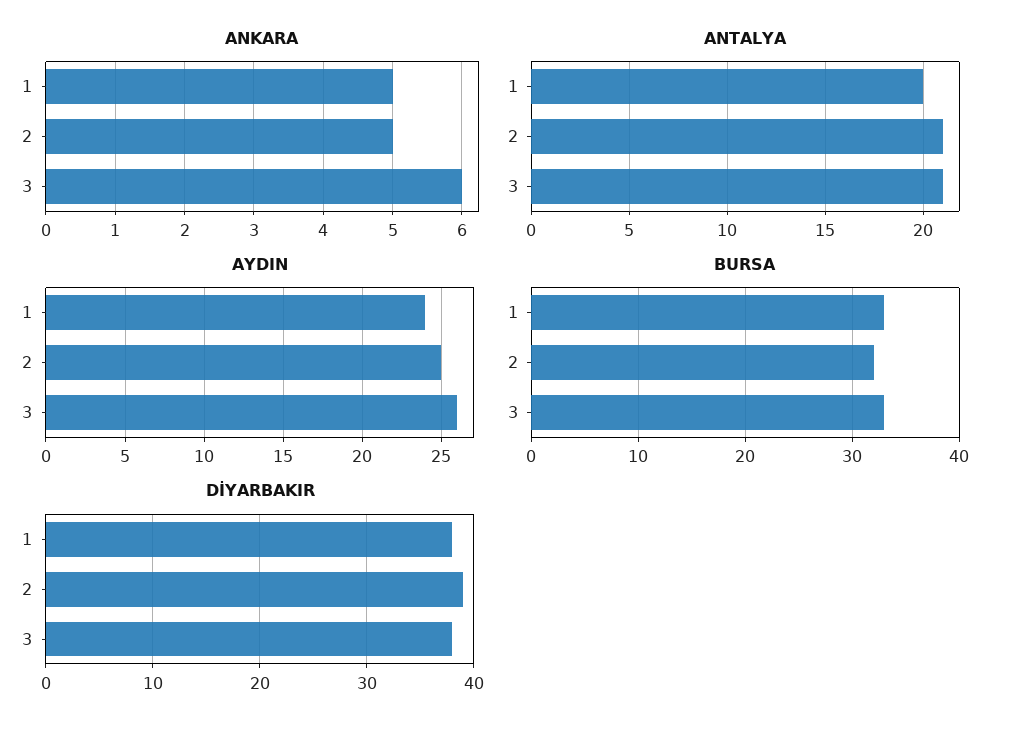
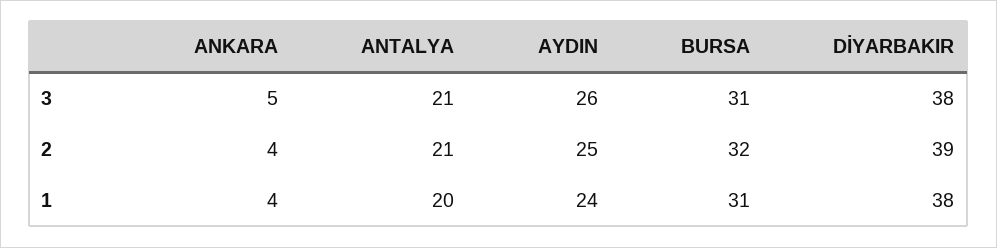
  {
    "ANKARA": {
-     "1": 5,
+     "1": 4,
-     "2": 5,
+     "2": 4,
-     "3": 6
+     "3": 5
    },
    "ANTALYA": {
      "1": 20,
      "2": 21,
      "3": 21
    },
    "AYDIN": {
      "1": 24,
      "2": 25,
      "3": 26
    },
    "BURSA": {
-     "1": 33,
+     "1": 31,
      "2": 32,
-     "3": 33
+     "3": 31
    },
    "DİYARBAKIR": {
      "1": 38,
      "2": 39,
      "3": 38
    }
  }

